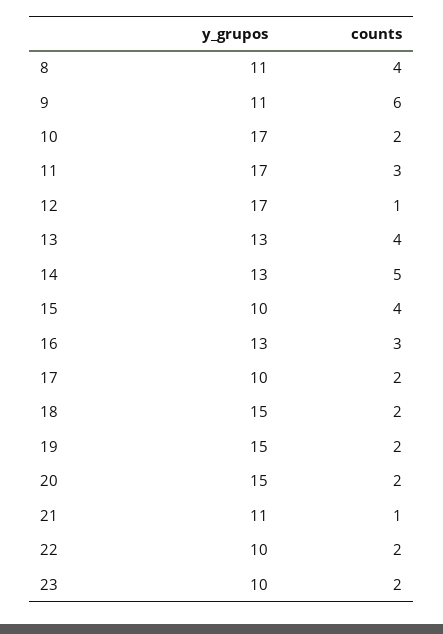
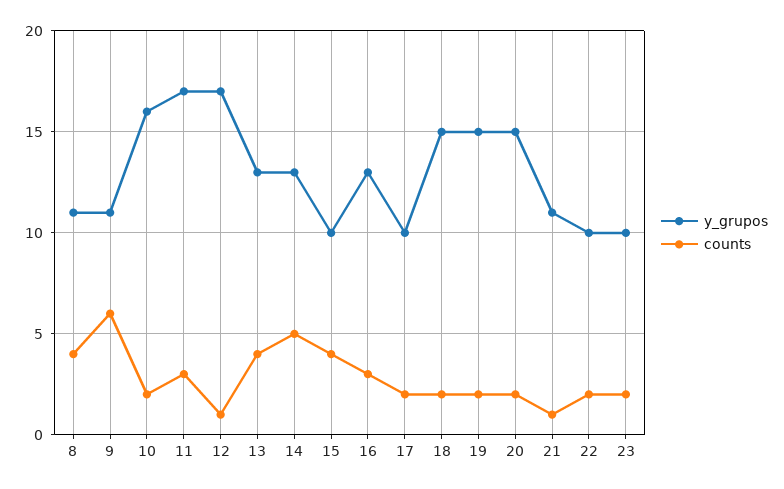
  {
    "y_grupos": {
      "8": 11,
      "9": 11,
-     "10": 17,
+     "10": 16,
      "11": 17,
      "12": 17,
      "13": 13,
      "14": 13,
      "15": 10,
      "16": 13,
      "17": 10,
      "18": 15,
      "19": 15,
      "20": 15,
      "21": 11,
      "22": 10,
      "23": 10
    },
    "counts": {
      "8": 4,
      "9": 6,
      "10": 2,
      "11": 3,
      "12": 1,
      "13": 4,
      "14": 5,
      "15": 4,
      "16": 3,
      "17": 2,
      "18": 2,
      "19": 2,
      "20": 2,
      "21": 1,
      "22": 2,
      "23": 2
    }
  }

